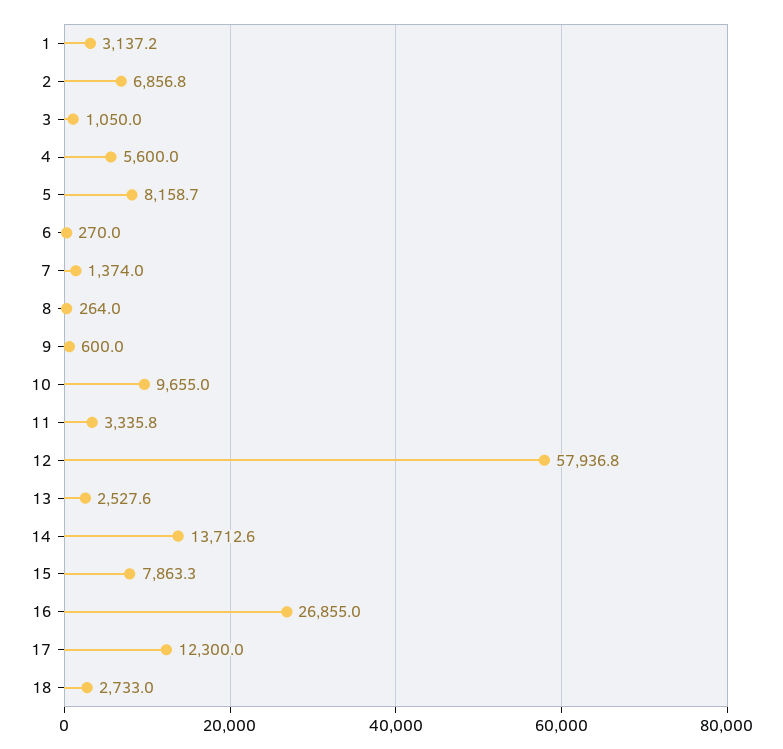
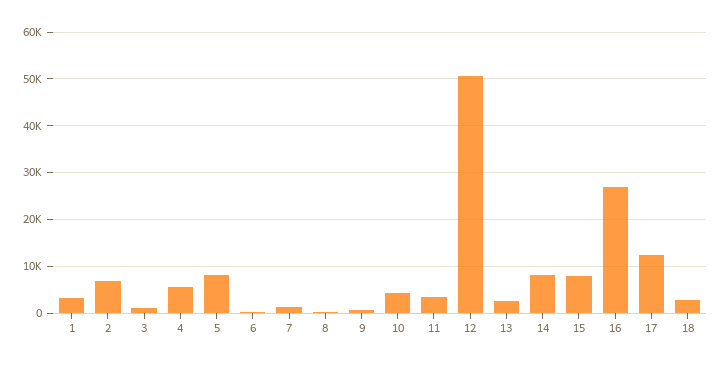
  {
    "1": 3137.2,
    "2": 6856.8,
    "3": 1050,
    "4": 5600,
    "5": 8158.7,
    "6": 270,
    "7": 1374,
    "8": 264,
    "9": 600,
-   "10": 9655,
+   "10": 4000,
    "11": 3335.8,
-   "12": 57936.8,
+   "12": 50000,
    "13": 2527.6,
-   "14": 13712.6,
+   "14": 8000,
    "15": 7863.3,
    "16": 26855,
    "17": 12300,
    "18": 2733
  }

